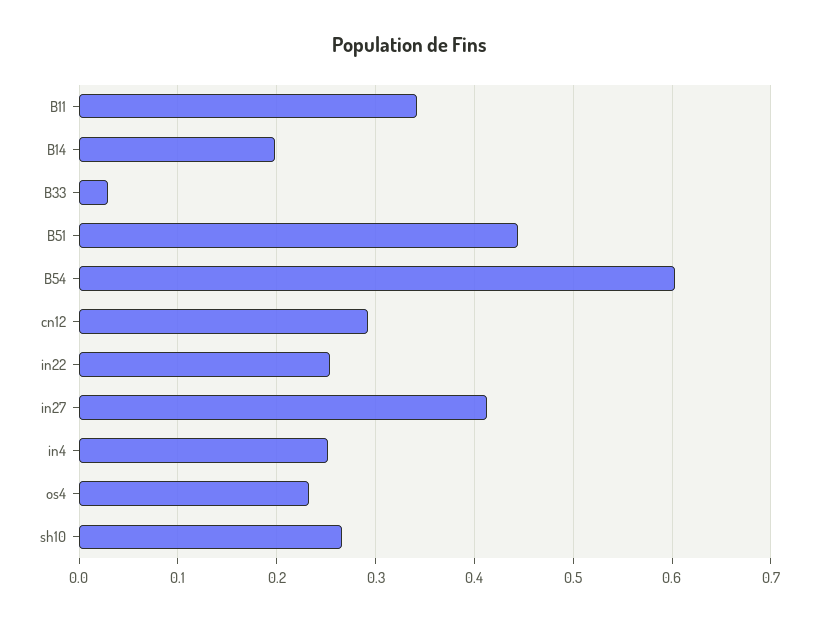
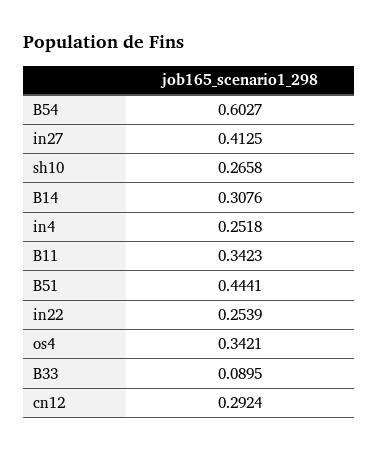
  {
    "B11": 0.3423,
-   "B14": 0.2,
+   "B14": 0.3076,
-   "B33": 0.03,
+   "B33": 0.0895,
    "B51": 0.4441,
    "B54": 0.6027,
    "cn12": 0.2924,
    "in22": 0.2539,
    "in27": 0.4125,
    "in4": 0.2518,
-   "os4": 0.23,
+   "os4": 0.3421,
    "sh10": 0.2658
  }

